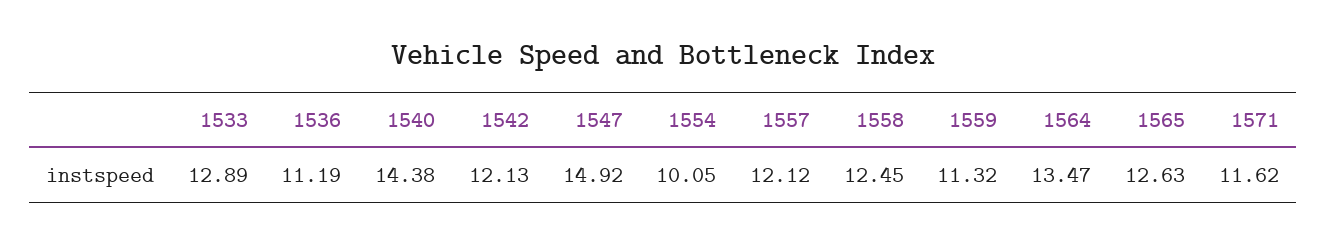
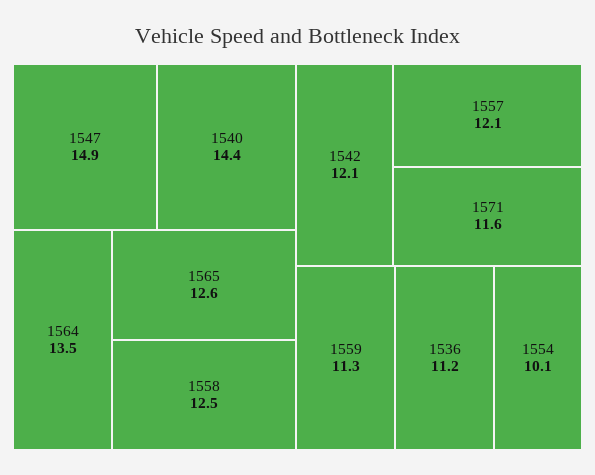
  {
-   "1533": 12.89,
    "1536": 11.19,
    "1540": 14.38,
    "1542": 12.13,
    "1547": 14.92,
    "1554": 10.05,
    "1557": 12.12,
    "1558": 12.45,
    "1559": 11.32,
    "1564": 13.47,
    "1565": 12.63,
    "1571": 11.62
  }

